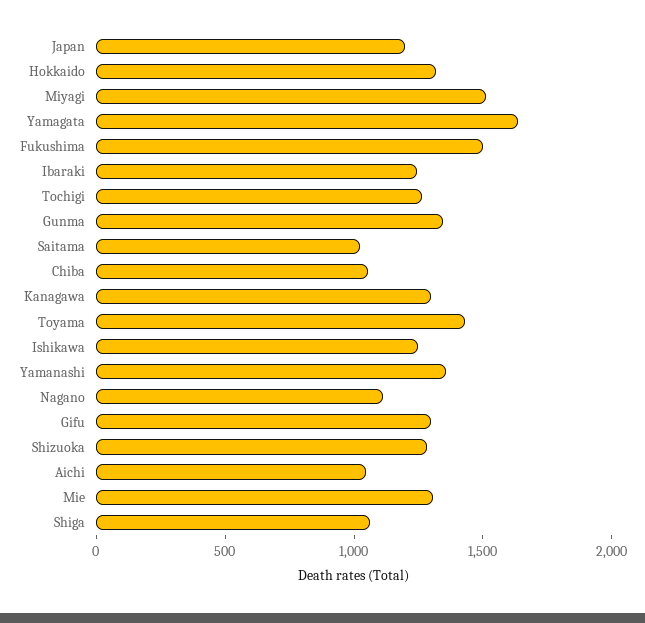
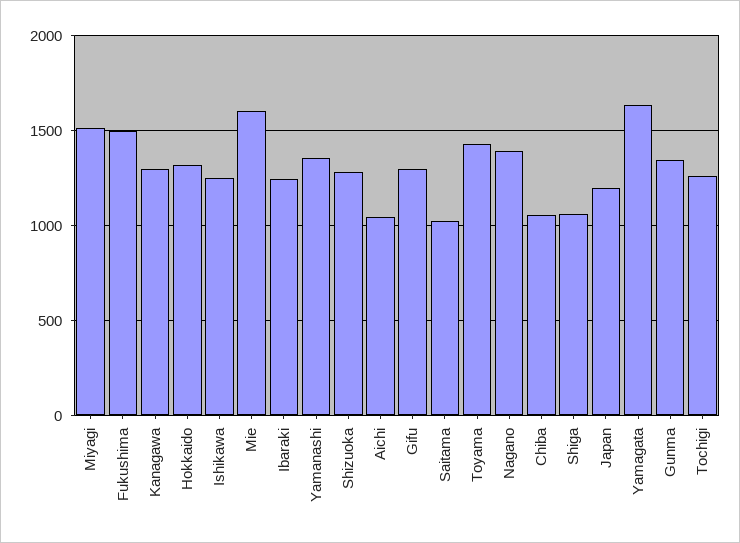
  {
    "Japan": 1200,
    "Hokkaido": 1300,
    "Miyagi": 1500,
    "Yamagata": 1650,
    "Fukushima": 1500,
    "Ibaraki": 1250,
    "Tochigi": 1250,
    "Gunma": 1350,
    "Saitama": 1000,
    "Chiba": 1050,
    "Kanagawa": 1300,
    "Toyama": 1450,
    "Ishikawa": 1250,
    "Yamanashi": 1350,
-   "Nagano": 1100,
+   "Nagano": 1400,
    "Gifu": 1300,
    "Shizuoka": 1300,
    "Aichi": 1050,
-   "Mie": 1300,
+   "Mie": 1600,
    "Shiga": 1050
  }

